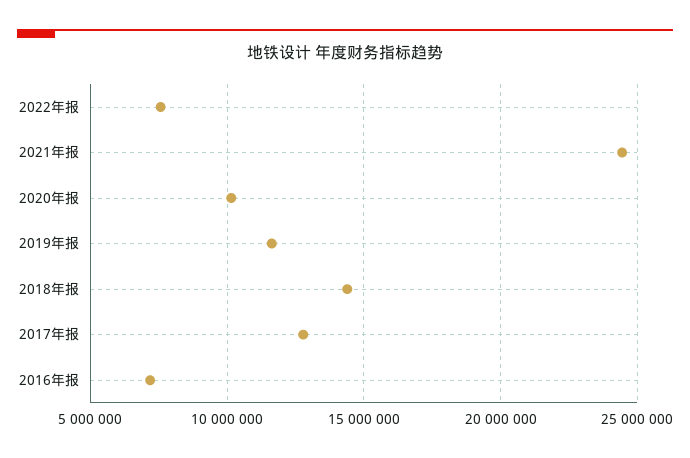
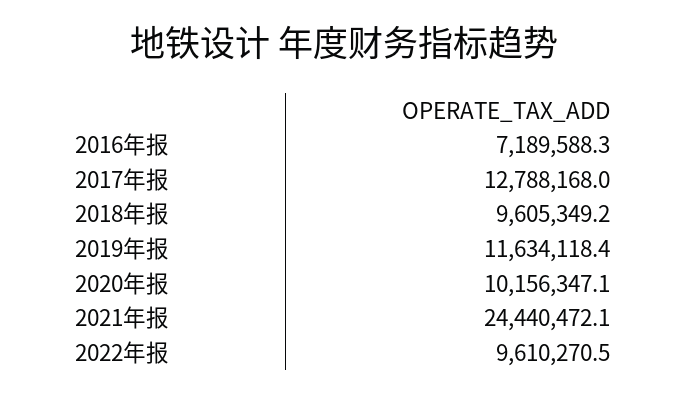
  {
-   "2022年报": 7500000,
+   "2022年报": 9610270.5,
    "2021年报": 24440472.1,
    "2020年报": 10156347.1,
    "2019年报": 11634118.4,
-   "2018年报": 14500000,
+   "2018年报": 9605349.2,
    "2017年报": 12788168,
    "2016年报": 7189588.3
  }

